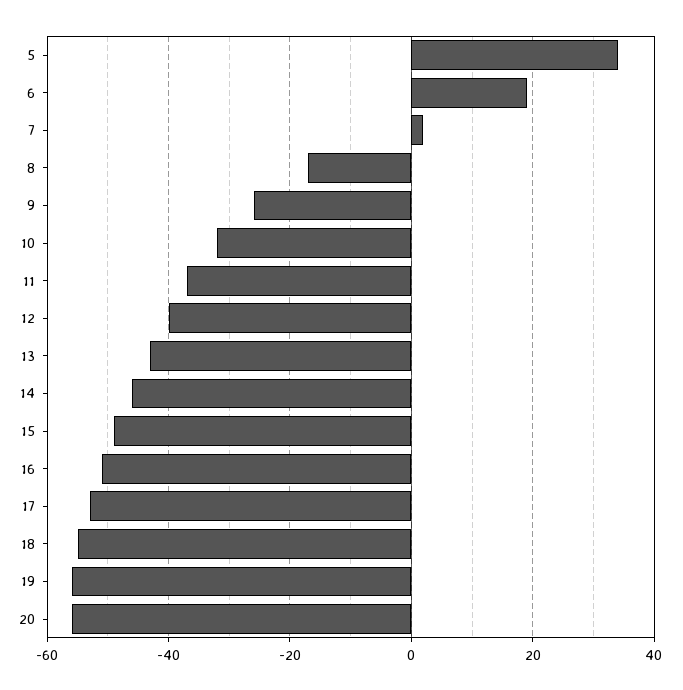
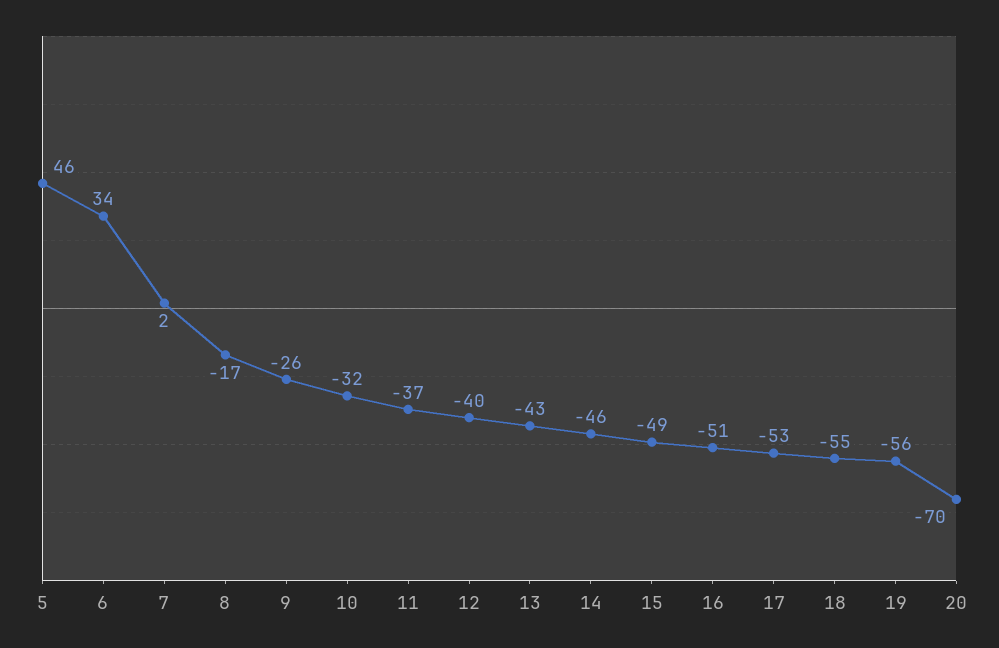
  {
-   "5": 35,
+   "5": 46,
-   "6": 20,
+   "6": 34,
    "7": 2,
    "8": -17,
    "9": -26,
    "10": -32,
    "11": -37,
    "12": -40,
    "13": -43,
    "14": -46,
    "15": -49,
    "16": -51,
    "17": -53,
    "18": -55,
    "19": -56,
-   "20": -55
+   "20": -70
  }

